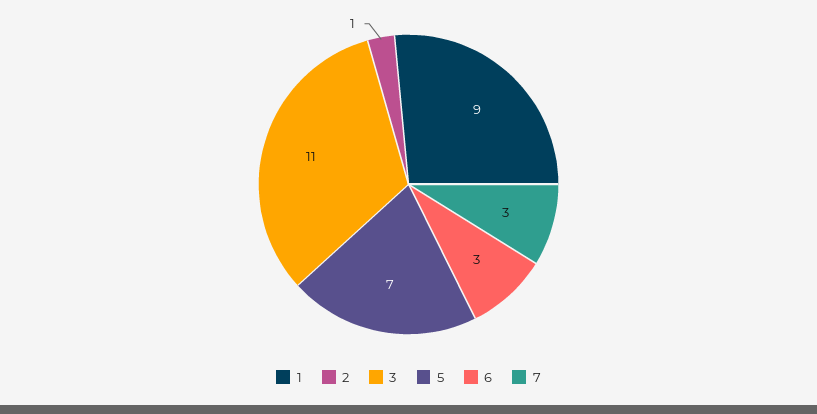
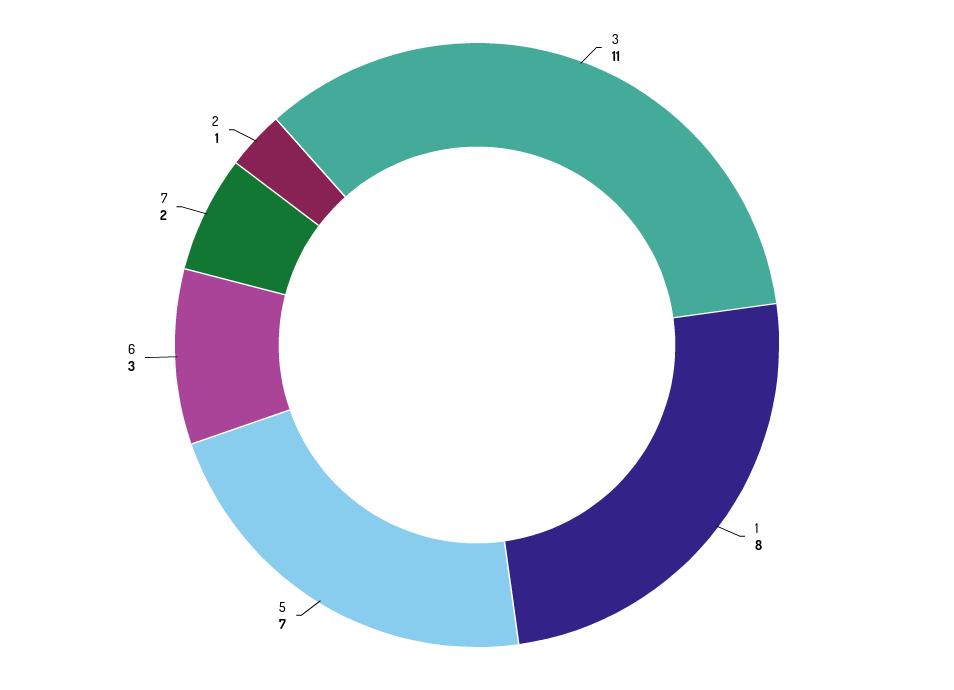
  {
-   "1": 9,
+   "1": 8,
    "2": 1,
    "3": 11,
    "5": 7,
    "6": 3,
-   "7": 3
+   "7": 2
  }

